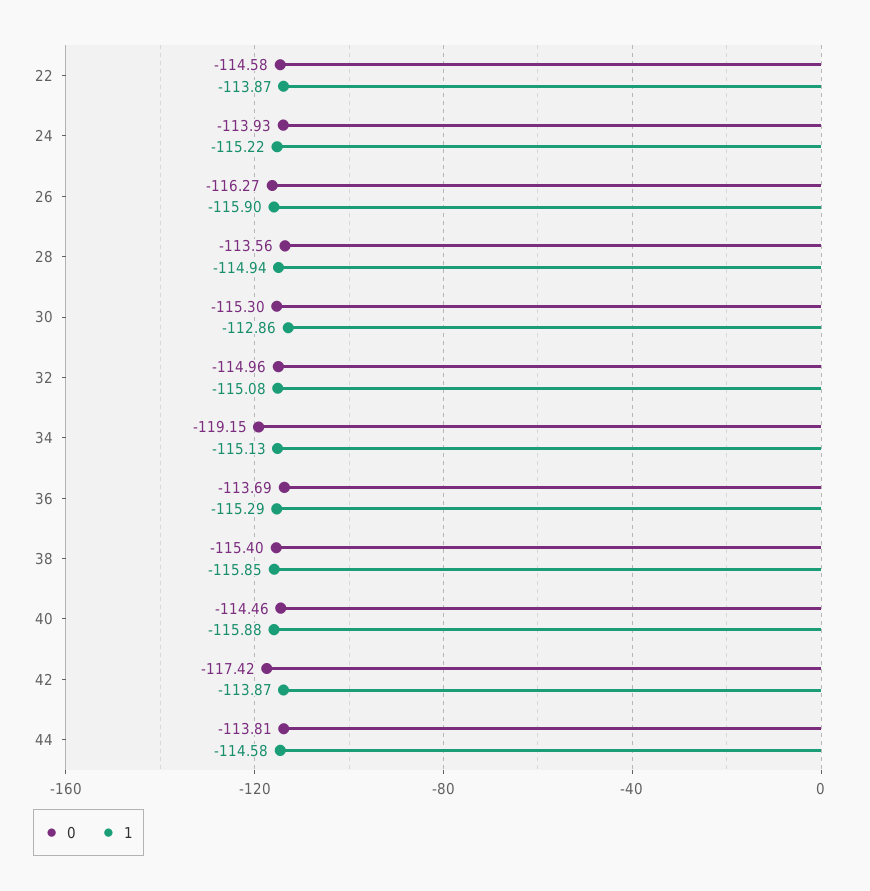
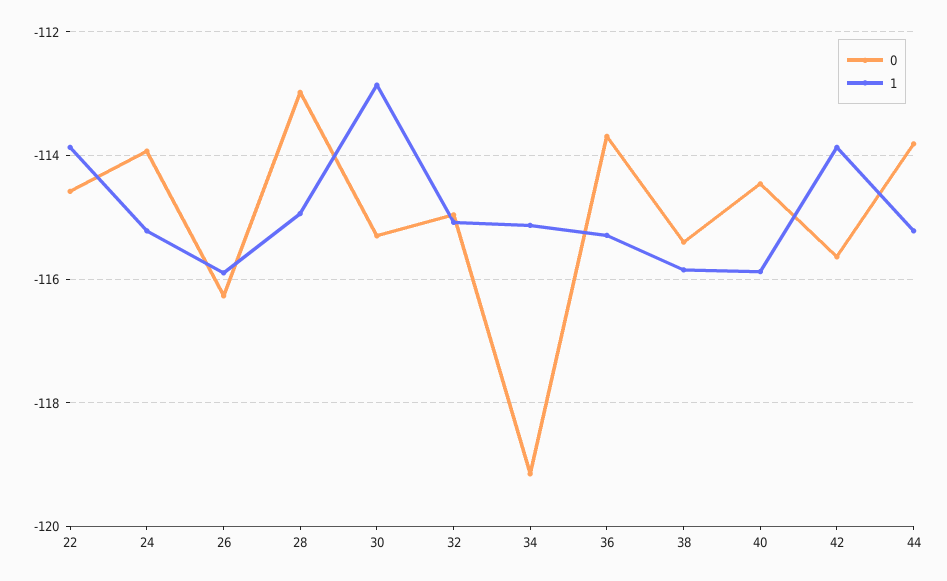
  {
    "0": {
      "22": -114.58,
      "24": -113.93,
      "26": -116.27,
-     "28": -113.56,
+     "28": -113,
      "30": -115.3,
      "32": -114.96,
      "34": -119.15,
      "36": -113.69,
      "38": -115.4,
      "40": -114.46,
-     "42": -117.42,
+     "42": -115.6,
      "44": -113.81
    },
    "1": {
      "22": -113.87,
      "24": -115.22,
      "26": -115.9,
      "28": -114.94,
      "30": -112.86,
      "32": -115.08,
      "34": -115.13,
      "36": -115.29,
      "38": -115.85,
      "40": -115.88,
      "42": -113.87,
-     "44": -114.58
+     "44": -115.2
    }
  }

